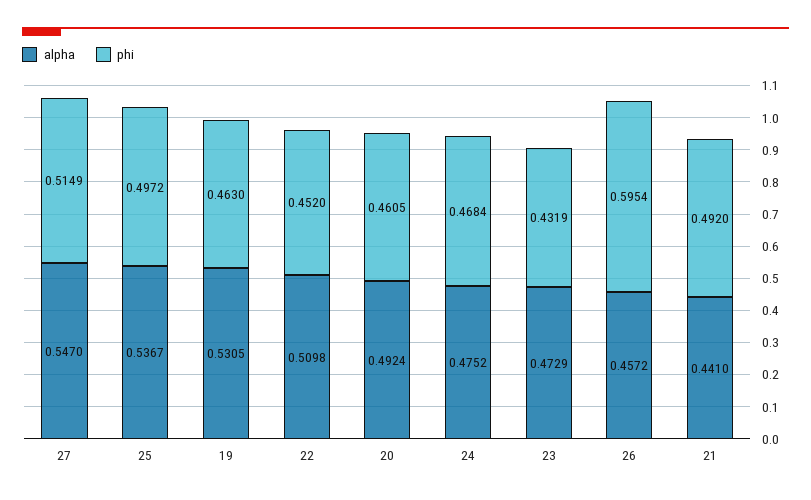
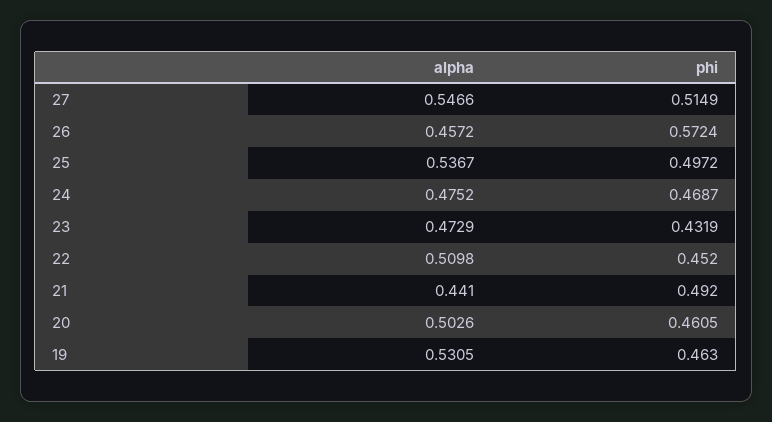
  {
    "alpha": {
-     "27": 0.547,
+     "27": 0.5466,
      "25": 0.5367,
      "19": 0.5305,
      "22": 0.5098,
-     "20": 0.4924,
+     "20": 0.5026,
      "24": 0.4752,
      "23": 0.4729,
      "26": 0.4572,
      "21": 0.441
    },
    "phi": {
      "27": 0.5149,
      "25": 0.4972,
      "19": 0.463,
      "22": 0.452,
      "20": 0.4605,
-     "24": 0.4684,
+     "24": 0.4687,
      "23": 0.4319,
-     "26": 0.5954,
+     "26": 0.5724,
      "21": 0.492
    }
  }

